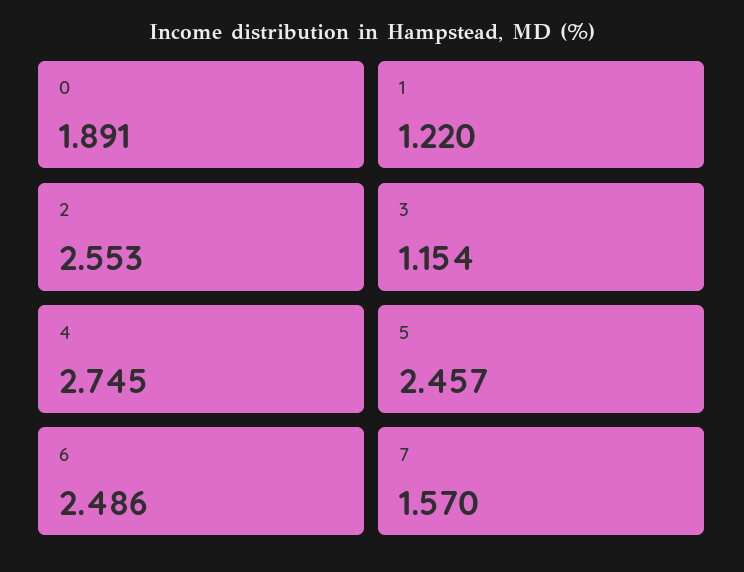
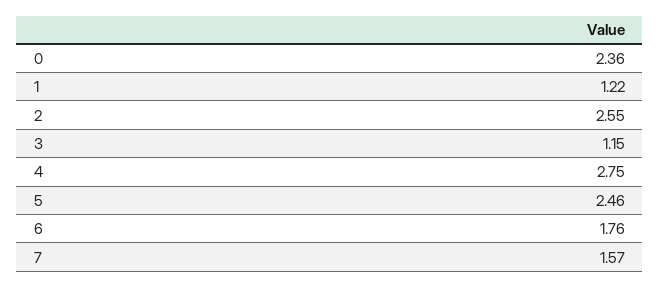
  {
-   "0": 1.891,
+   "0": 2.36,
    "1": 1.22,
    "2": 2.553,
    "3": 1.154,
    "4": 2.745,
    "5": 2.457,
-   "6": 2.486,
+   "6": 1.76,
    "7": 1.57
  }

